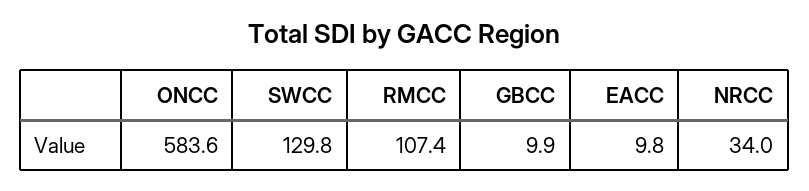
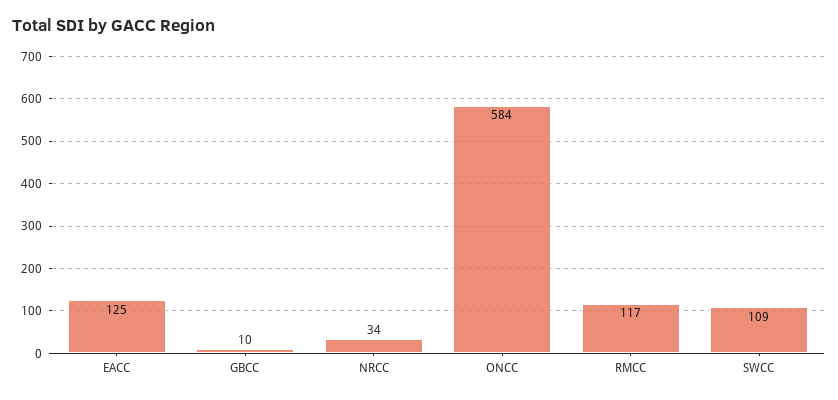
  {
    "ONCC": 583.6,
-   "SWCC": 129.8,
+   "SWCC": 109,
-   "RMCC": 107.4,
+   "RMCC": 117,
    "GBCC": 9.9,
-   "EACC": 9.8,
+   "EACC": 125,
    "NRCC": 34
  }

